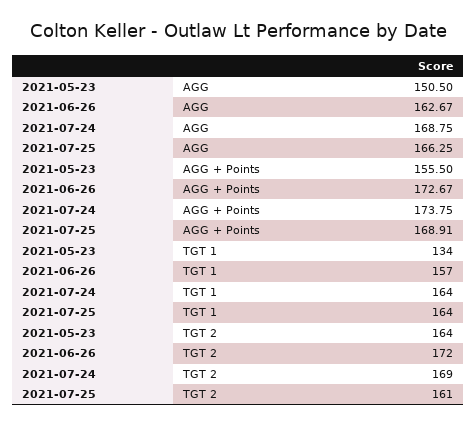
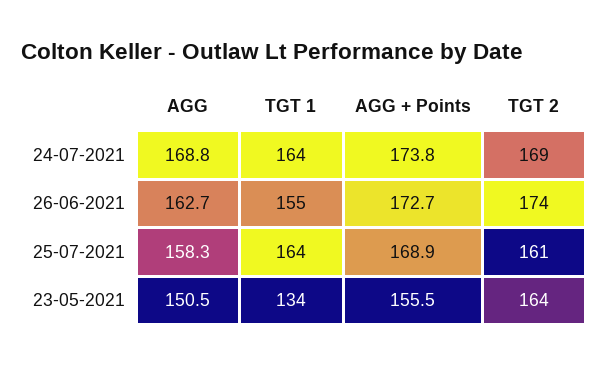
  {
    "2021-05-23": {
      "AGG": 150.5,
      "AGG + Points": 155.5,
      "TGT 1": 134,
      "TGT 2": 164
    },
    "2021-06-26": {
      "AGG": 162.67,
      "AGG + Points": 172.67,
-     "TGT 1": 157,
+     "TGT 1": 155,
-     "TGT 2": 172
+     "TGT 2": 174
    },
    "2021-07-24": {
      "AGG": 168.75,
      "AGG + Points": 173.75,
      "TGT 1": 164,
      "TGT 2": 169
    },
    "2021-07-25": {
-     "AGG": 166.25,
+     "AGG": 158.3,
      "AGG + Points": 168.91,
      "TGT 1": 164,
      "TGT 2": 161
    }
  }

